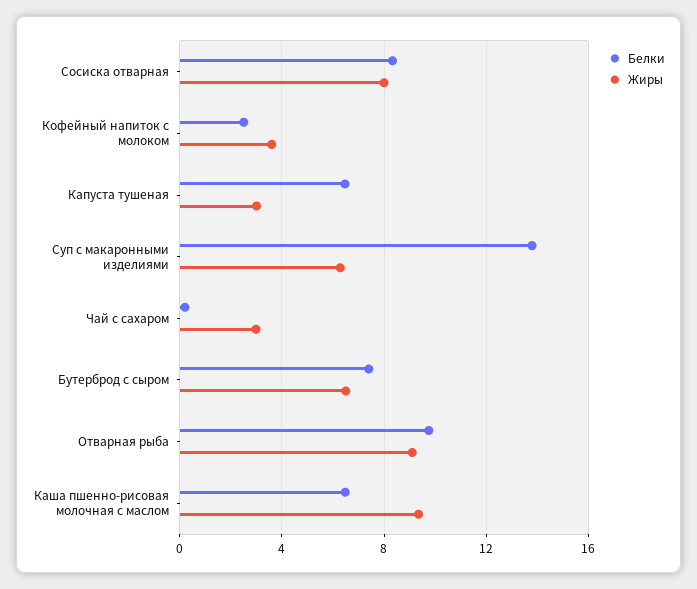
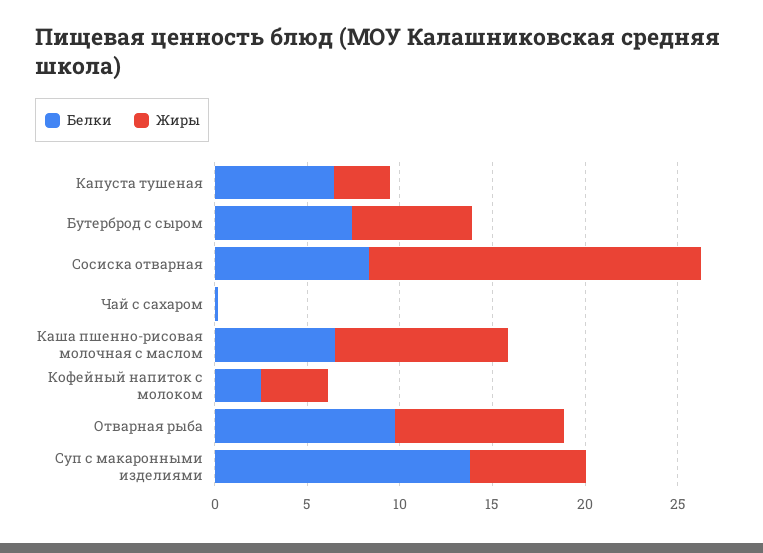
  {
    "Белки": {
      "Сосиска отварная": 8.5,
      "Кофейный напиток с молоком": 2.5,
      "Капуста тушеная": 6.5,
      "Суп с макаронными изделиями": 14,
      "Чай с сахаром": 0,
      "Бутерброд с сыром": 7.5,
      "Отварная рыба": 10,
      "Каша пшенно-рисовая молочная с маслом": 6.5
    },
    "Жиры": {
-     "Сосиска отварная": 8,
+     "Сосиска отварная": 18,
      "Кофейный напиток с молоком": 3.5,
      "Капуста тушеная": 3,
      "Суп с макаронными изделиями": 6.5,
-     "Чай с сахаром": 3,
+     "Чай с сахаром": 0,
      "Бутерброд с сыром": 6.5,
      "Отварная рыба": 9,
      "Каша пшенно-рисовая молочная с маслом": 9.5
    }
  }

